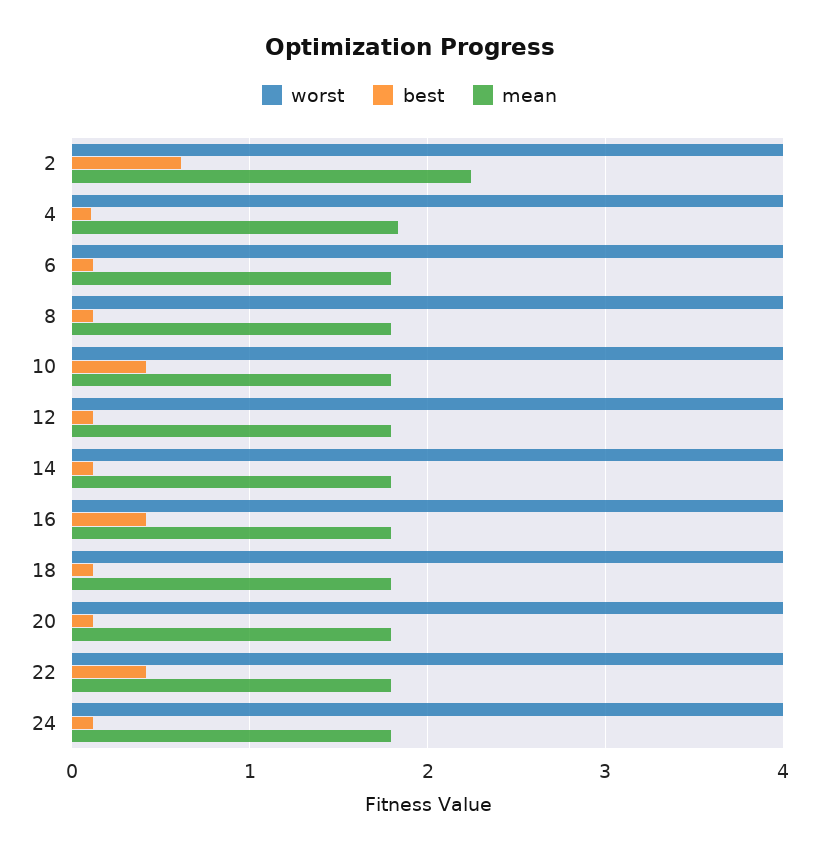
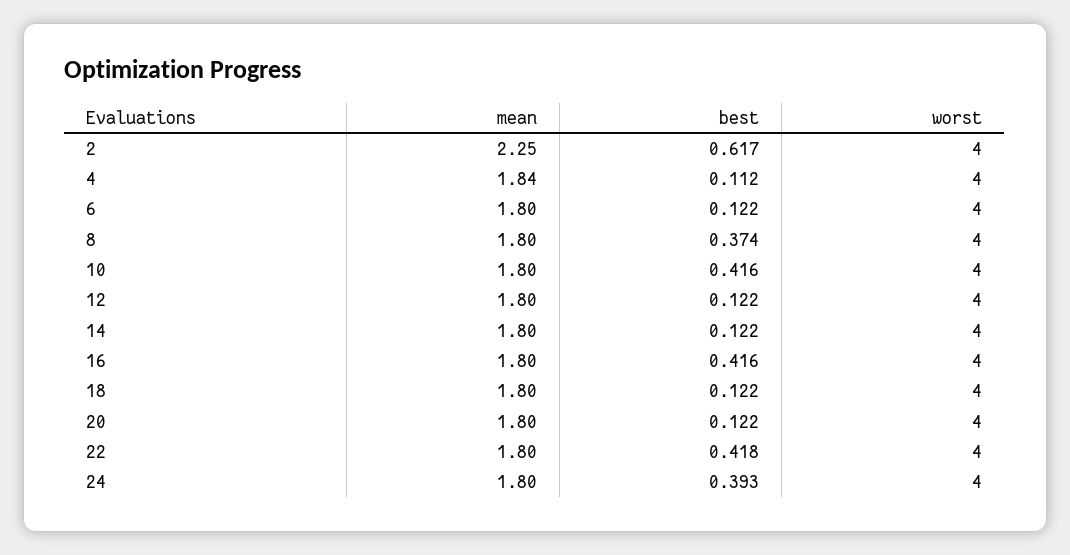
  {
    "worst": {
      "2": 4,
      "4": 4,
      "6": 4,
      "8": 4,
      "10": 4,
      "12": 4,
      "14": 4,
      "16": 4,
      "18": 4,
      "20": 4,
      "22": 4,
      "24": 4
    },
    "best": {
      "2": 0.617,
      "4": 0.112,
      "6": 0.122,
-     "8": 0.1,
+     "8": 0.374,
      "10": 0.416,
      "12": 0.122,
      "14": 0.122,
      "16": 0.416,
      "18": 0.122,
      "20": 0.122,
      "22": 0.418,
-     "24": 0.1
+     "24": 0.393
    },
    "mean": {
      "2": 2.25,
      "4": 1.84,
      "6": 1.8,
      "8": 1.8,
      "10": 1.8,
      "12": 1.8,
      "14": 1.8,
      "16": 1.8,
      "18": 1.8,
      "20": 1.8,
      "22": 1.8,
      "24": 1.8
    }
  }

